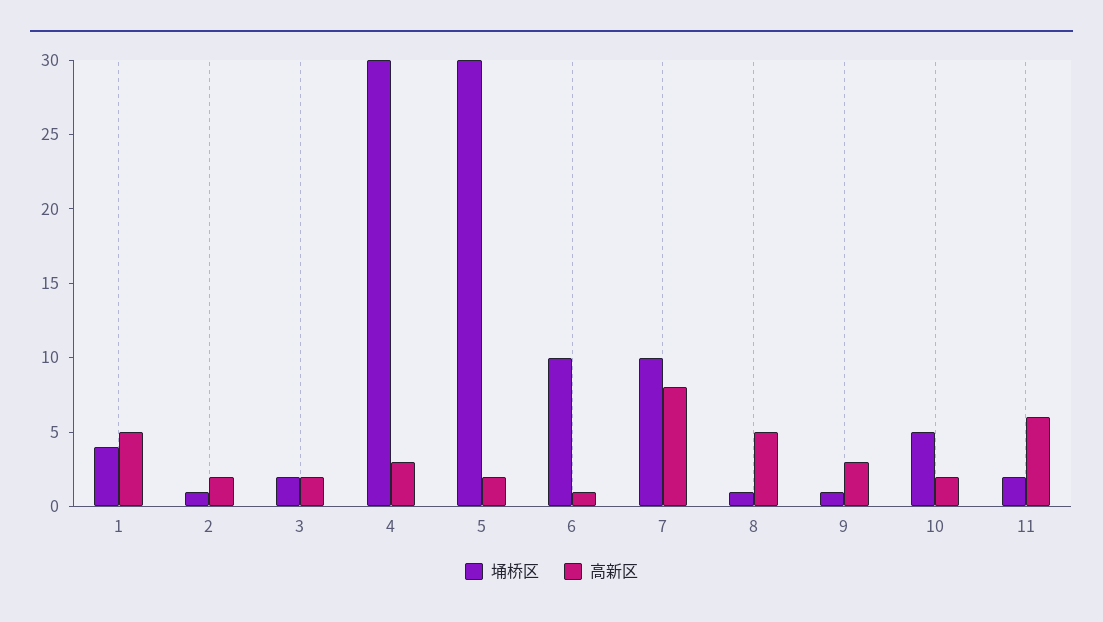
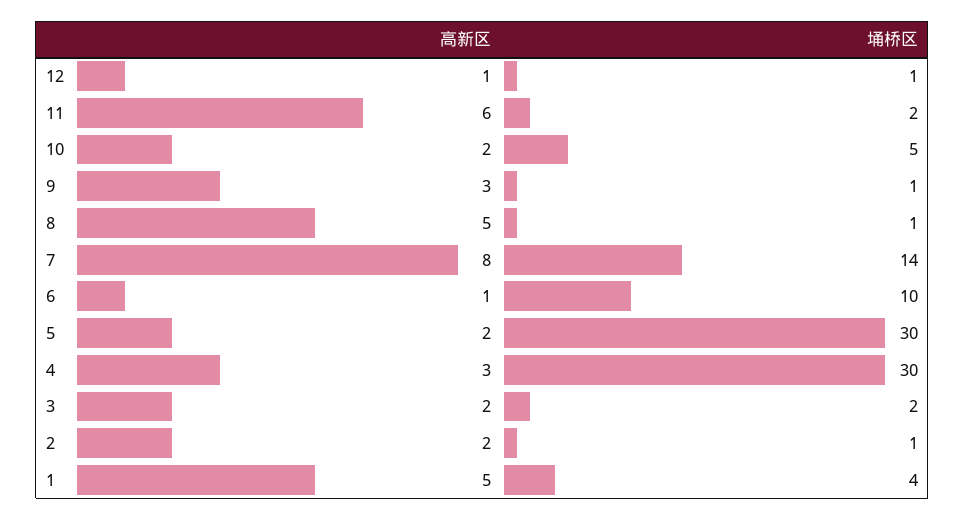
  {
    "埇桥区": {
      "1": 4,
      "2": 1,
      "3": 2,
      "4": 30,
      "5": 30,
      "6": 10,
-     "7": 10,
+     "7": 14,
      "8": 1,
      "9": 1,
      "10": 5,
-     "11": 2
+     "11": 2,
+     "12": 1
    },
    "高新区": {
      "1": 5,
      "2": 2,
      "3": 2,
      "4": 3,
      "5": 2,
      "6": 1,
      "7": 8,
      "8": 5,
      "9": 3,
      "10": 2,
-     "11": 6
+     "11": 6,
+     "12": 1
    }
  }

